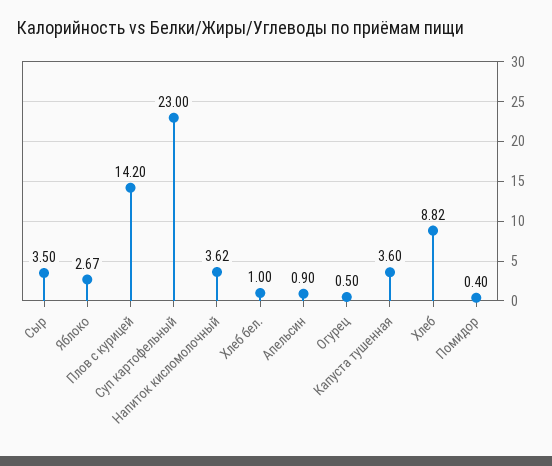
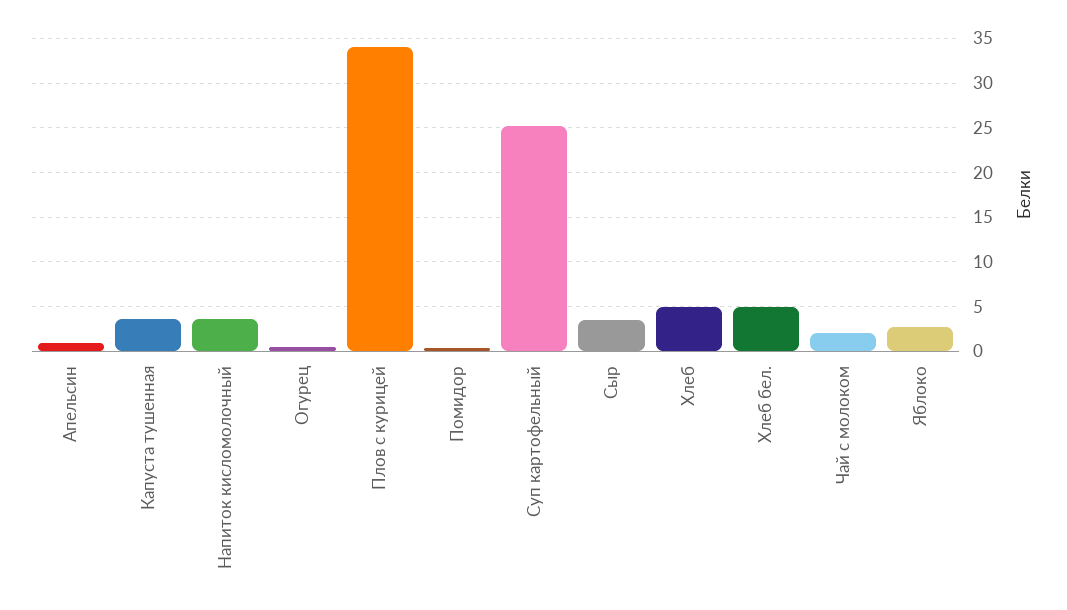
  {
    "Сыр": 3.5,
    "Яблоко": 2.67,
-   "Плов с курицей": 14.2,
+   "Плов с курицей": 34,
-   "Суп картофельный": 23,
+   "Суп картофельный": 25,
    "Напиток кисломолочный": 3.62,
-   "Хлеб бел.": 1,
+   "Хлеб бел.": 5,
    "Апельсин": 0.9,
    "Огурец": 0.5,
    "Капуста тушенная": 3.6,
-   "Хлеб": 8.82,
+   "Хлеб": 5,
-   "Помидор": 0.4
+   "Помидор": 0.4,
+   "Чай с молоком": 2
  }

